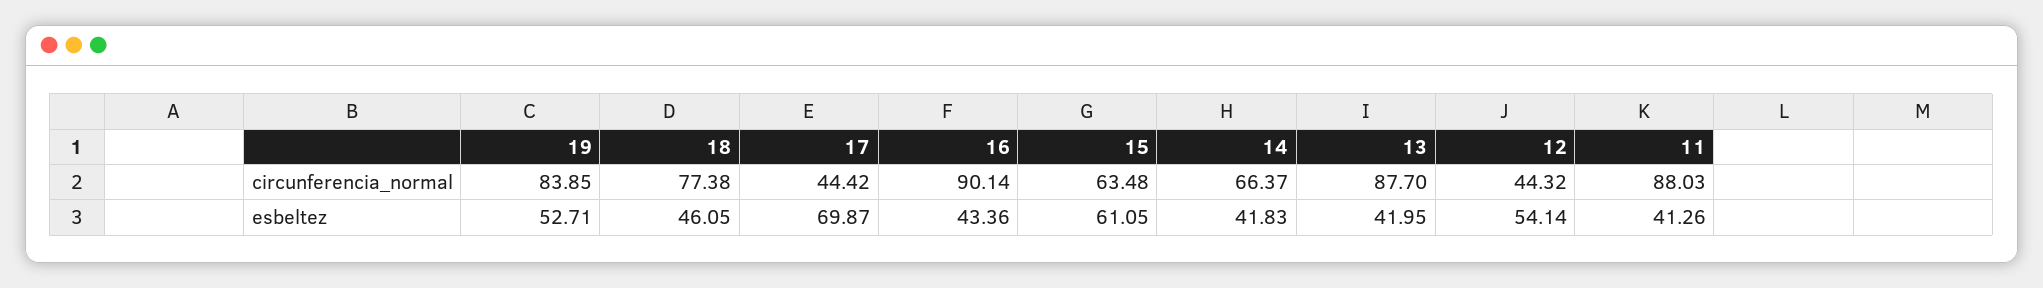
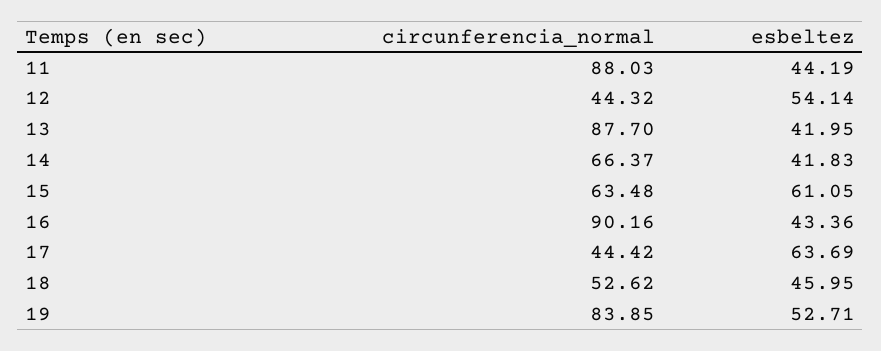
  {
    "19": {
      "circunferencia_normal": 83.85,
      "esbeltez": 52.71
    },
    "18": {
-     "circunferencia_normal": 77.38,
+     "circunferencia_normal": 52.62,
-     "esbeltez": 46.05
+     "esbeltez": 45.95
    },
    "17": {
      "circunferencia_normal": 44.42,
-     "esbeltez": 69.87
+     "esbeltez": 63.69
    },
    "16": {
-     "circunferencia_normal": 90.14,
+     "circunferencia_normal": 90.16,
      "esbeltez": 43.36
    },
    "15": {
      "circunferencia_normal": 63.48,
      "esbeltez": 61.05
    },
    "14": {
      "circunferencia_normal": 66.37,
      "esbeltez": 41.83
    },
    "13": {
      "circunferencia_normal": 87.7,
      "esbeltez": 41.95
    },
    "12": {
      "circunferencia_normal": 44.32,
      "esbeltez": 54.14
    },
    "11": {
      "circunferencia_normal": 88.03,
-     "esbeltez": 41.26
+     "esbeltez": 44.19
    }
  }

